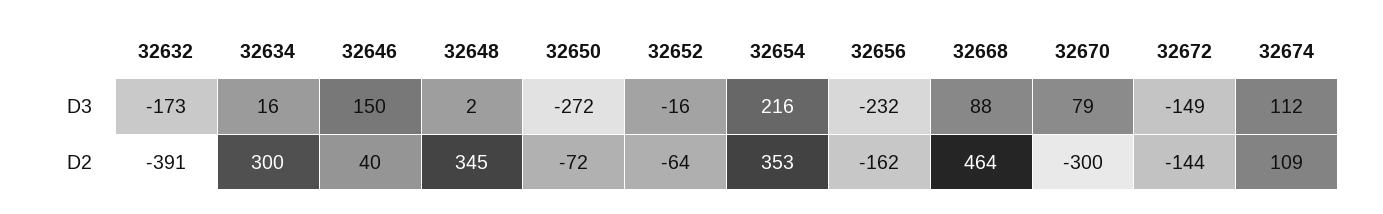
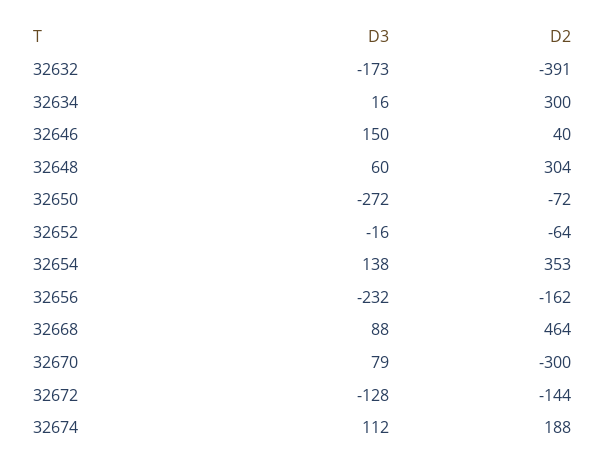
  {
    "32632": {
      "D3": -173,
      "D2": -391
    },
    "32634": {
      "D3": 16,
      "D2": 300
    },
    "32646": {
      "D3": 150,
      "D2": 40
    },
    "32648": {
-     "D3": 2,
+     "D3": 60,
-     "D2": 345
+     "D2": 304
    },
    "32650": {
      "D3": -272,
      "D2": -72
    },
    "32652": {
      "D3": -16,
      "D2": -64
    },
    "32654": {
-     "D3": 216,
+     "D3": 138,
      "D2": 353
    },
    "32656": {
      "D3": -232,
      "D2": -162
    },
    "32668": {
      "D3": 88,
      "D2": 464
    },
    "32670": {
      "D3": 79,
      "D2": -300
    },
    "32672": {
-     "D3": -149,
+     "D3": -128,
      "D2": -144
    },
    "32674": {
      "D3": 112,
-     "D2": 109
+     "D2": 188
    }
  }

